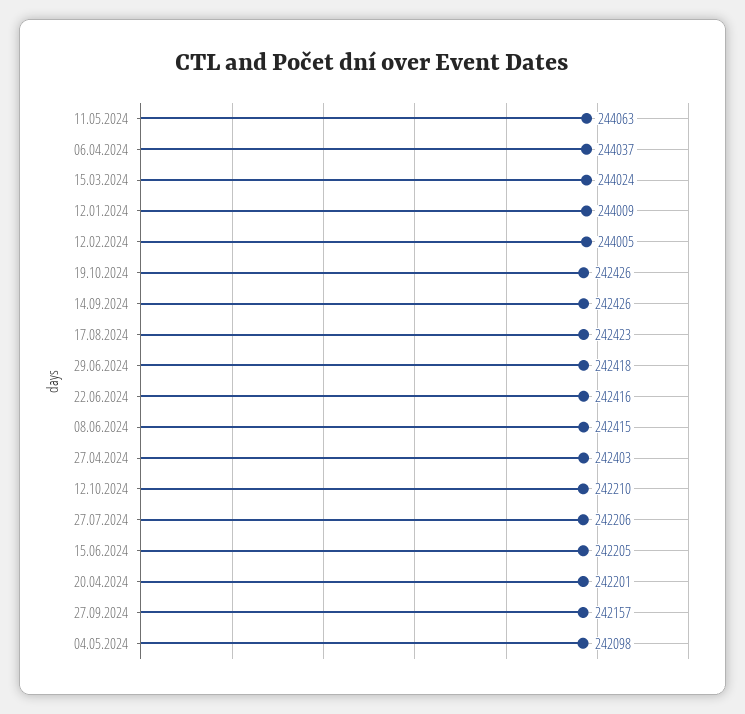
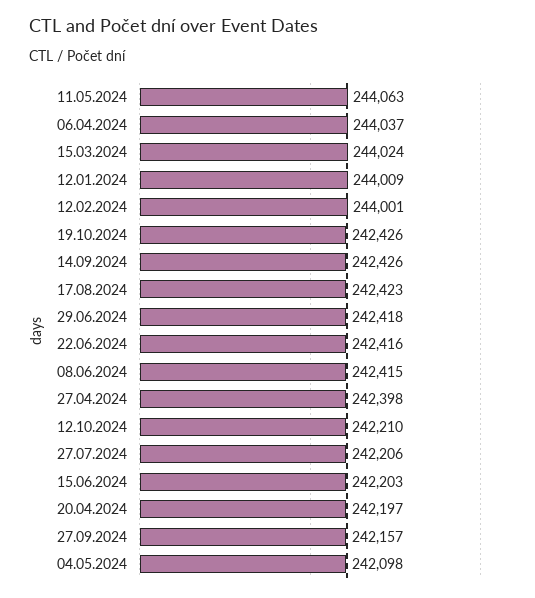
  {
    "11.05.2024": 244063,
    "06.04.2024": 244037,
    "15.03.2024": 244024,
    "12.01.2024": 244009,
-   "12.02.2024": 244005,
+   "12.02.2024": 244001,
    "19.10.2024": 242426,
    "14.09.2024": 242426,
    "17.08.2024": 242423,
    "29.06.2024": 242418,
    "22.06.2024": 242416,
    "08.06.2024": 242415,
-   "27.04.2024": 242403,
+   "27.04.2024": 242398,
    "12.10.2024": 242210,
    "27.07.2024": 242206,
-   "15.06.2024": 242205,
+   "15.06.2024": 242203,
-   "20.04.2024": 242201,
+   "20.04.2024": 242197,
    "27.09.2024": 242157,
    "04.05.2024": 242098
  }

